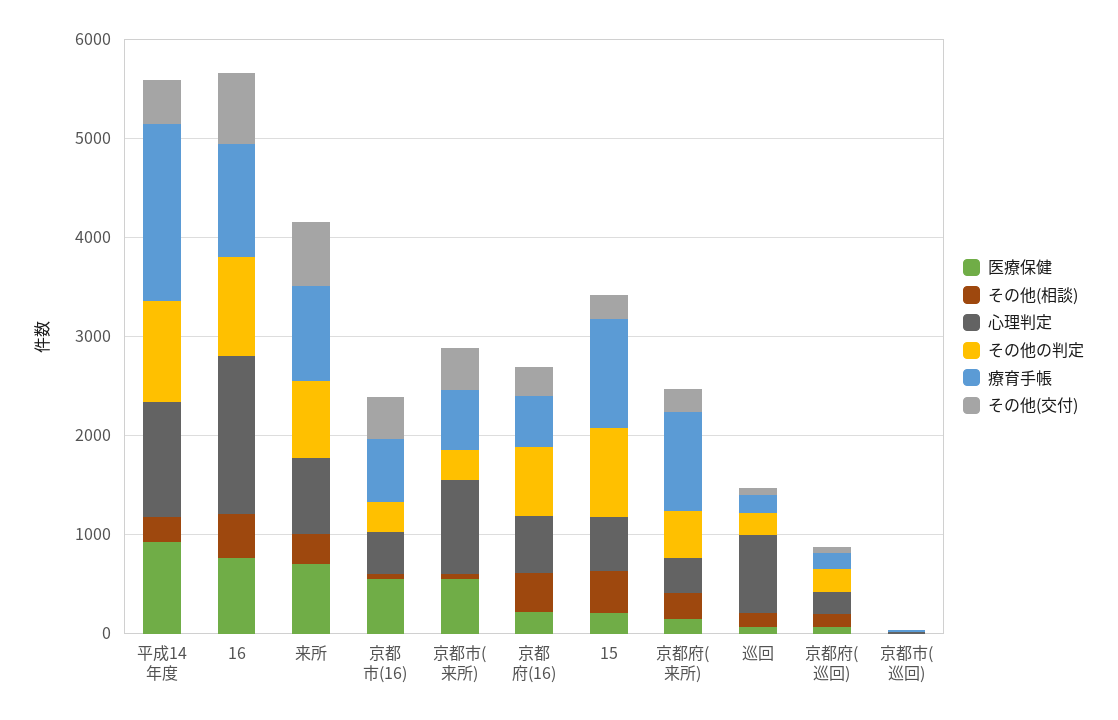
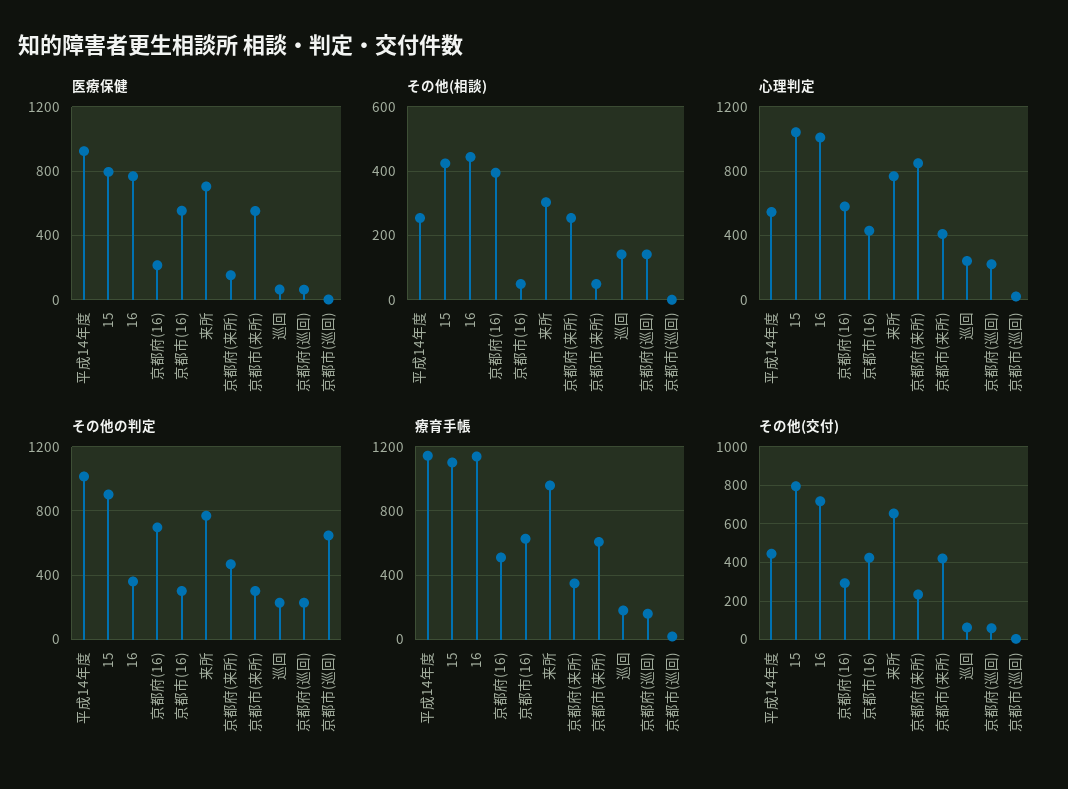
  {
    "医療保健": {
      "平成14年度": 900,
      "16": 750,
      "来所": 700,
      "京都市(16)": 550,
      "京都市(来所)": 550,
      "京都府(16)": 200,
-     "15": 200,
+     "15": 800,
      "京都府(来所)": 150,
      "巡回": 50,
      "京都府(巡回)": 50,
      "京都市(巡回)": 0
    },
    "その他(相談)": {
      "平成14年度": 260,
      "16": 440,
      "来所": 300,
      "京都市(16)": 40,
      "京都市(来所)": 40,
      "京都府(16)": 400,
      "15": 420,
      "京都府(来所)": 260,
      "巡回": 140,
      "京都府(巡回)": 140,
      "京都市(巡回)": 0
    },
    "心理判定": {
-     "平成14年度": 1200,
+     "平成14年度": 550,
-     "16": 1600,
+     "16": 1000,
      "来所": 750,
      "京都市(16)": 450,
-     "京都市(来所)": 1000,
+     "京都市(来所)": 400,
      "京都府(16)": 600,
-     "15": 600,
+     "15": 1050,
-     "京都府(来所)": 400,
+     "京都府(来所)": 850,
-     "巡回": 800,
+     "巡回": 250,
      "京都府(巡回)": 200,
      "京都市(巡回)": 0
    },
    "その他の判定": {
      "平成14年度": 1000,
-     "16": 1000,
+     "16": 350,
      "来所": 750,
      "京都市(16)": 300,
      "京都市(来所)": 300,
      "京都府(16)": 700,
      "15": 900,
      "京都府(来所)": 450,
      "巡回": 250,
      "京都府(巡回)": 250,
-     "京都市(巡回)": 0
+     "京都市(巡回)": 650
    },
    "療育手帳": {
-     "平成14年度": 1800,
+     "平成14年度": 1150,
      "16": 1150,
      "来所": 950,
      "京都市(16)": 650,
      "京都市(来所)": 600,
      "京都府(16)": 500,
      "15": 1100,
-     "京都府(来所)": 1000,
+     "京都府(来所)": 350,
      "巡回": 200,
      "京都府(巡回)": 150,
      "京都市(巡回)": 0
    },
    "その他(交付)": {
      "平成14年度": 450,
      "16": 700,
      "来所": 650,
      "京都市(16)": 400,
      "京都市(来所)": 400,
      "京都府(16)": 300,
-     "15": 200,
+     "15": 800,
      "京都府(来所)": 250,
      "巡回": 50,
      "京都府(巡回)": 50,
      "京都市(巡回)": 0
    }
  }

